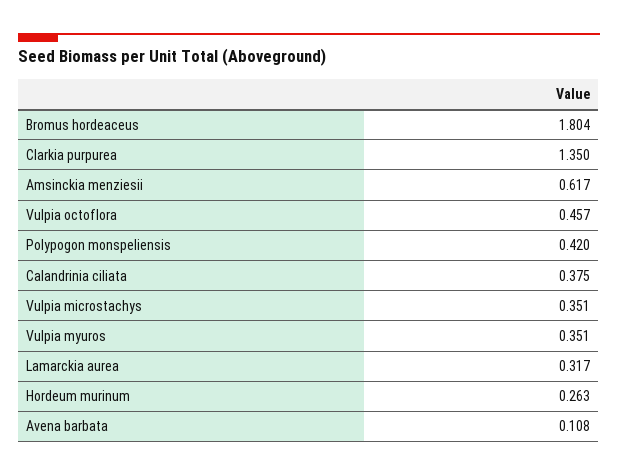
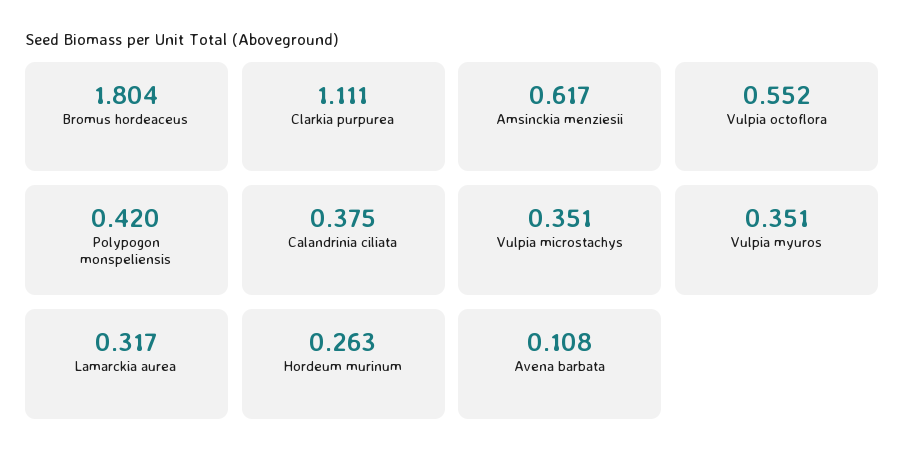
  {
    "Bromus hordeaceus": 1.804,
-   "Clarkia purpurea": 1.35,
+   "Clarkia purpurea": 1.111,
    "Amsinckia menziesii": 0.617,
-   "Vulpia octoflora": 0.457,
+   "Vulpia octoflora": 0.552,
    "Polypogon monspeliensis": 0.42,
    "Calandrinia ciliata": 0.375,
    "Vulpia microstachys": 0.351,
    "Vulpia myuros": 0.351,
    "Lamarckia aurea": 0.317,
    "Hordeum murinum": 0.263,
    "Avena barbata": 0.108
  }

